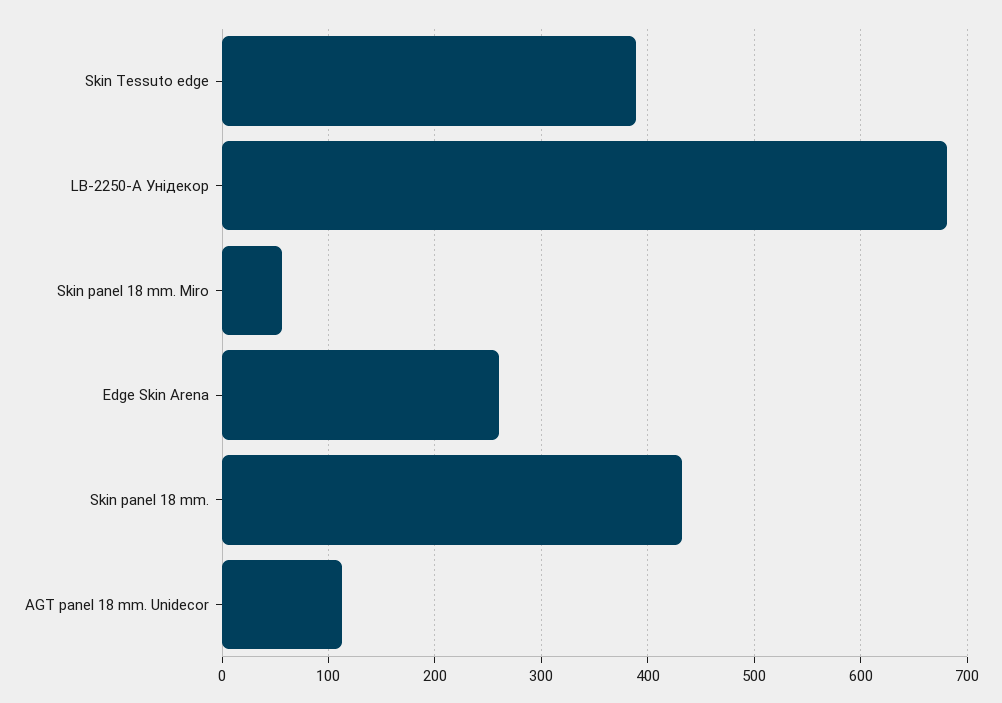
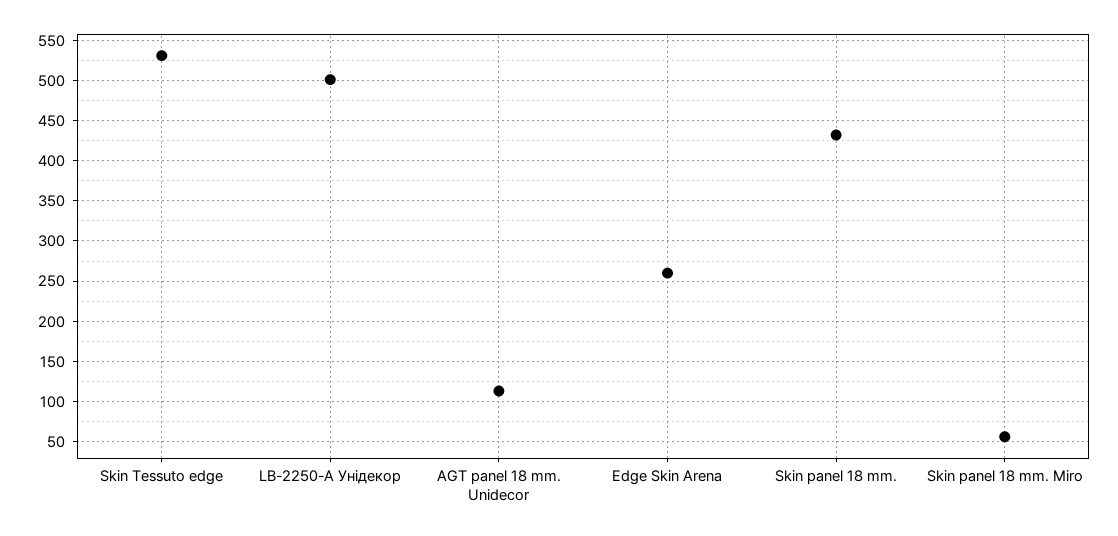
  {
-   "Skin Tessuto edge": 390,
+   "Skin Tessuto edge": 530,
-   "LB-2250-А Унідекор": 680,
+   "LB-2250-А Унідекор": 500,
    "Skin panel 18 mm. Miro": 60,
    "Edge Skin Arena": 260,
    "Skin panel 18 mm.": 430,
    "AGT panel 18 mm. Unidecor": 110
  }

